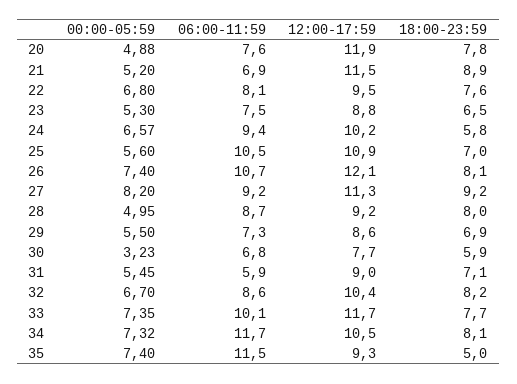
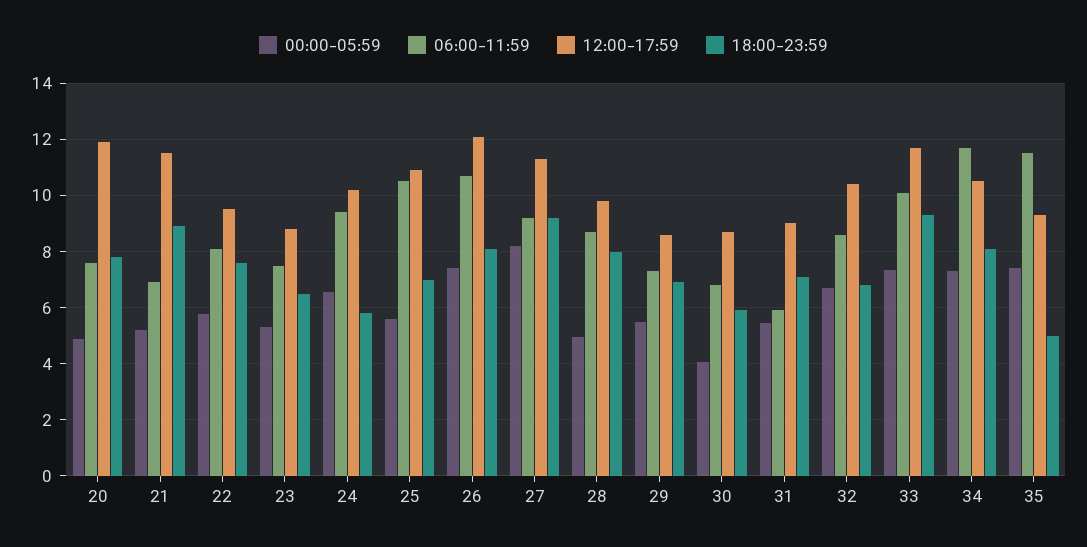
  {
    "00:00-05:59": {
      "20": 4.88,
      "21": 5.2,
-     "22": 6.8,
+     "22": 5.75,
      "23": 5.3,
      "24": 6.57,
      "25": 5.6,
      "26": 7.4,
      "27": 8.2,
      "28": 4.95,
      "29": 5.5,
-     "30": 3.23,
+     "30": 4,
      "31": 5.45,
      "32": 6.7,
      "33": 7.35,
      "34": 7.32,
      "35": 7.4
    },
    "06:00-11:59": {
      "20": 7.6,
      "21": 6.9,
      "22": 8.1,
      "23": 7.5,
      "24": 9.4,
      "25": 10.5,
      "26": 10.7,
      "27": 9.2,
      "28": 8.7,
      "29": 7.3,
      "30": 6.8,
      "31": 5.9,
      "32": 8.6,
      "33": 10.1,
      "34": 11.7,
      "35": 11.5
    },
    "12:00-17:59": {
      "20": 11.9,
      "21": 11.5,
      "22": 9.5,
      "23": 8.8,
      "24": 10.2,
      "25": 10.9,
      "26": 12.1,
      "27": 11.3,
-     "28": 9.2,
+     "28": 9.75,
      "29": 8.6,
-     "30": 7.7,
+     "30": 8.75,
      "31": 9,
      "32": 10.4,
      "33": 11.7,
      "34": 10.5,
      "35": 9.3
    },
    "18:00-23:59": {
      "20": 7.8,
      "21": 8.9,
      "22": 7.6,
      "23": 6.5,
      "24": 5.8,
      "25": 7,
      "26": 8.1,
      "27": 9.2,
      "28": 8,
      "29": 6.9,
      "30": 5.9,
      "31": 7.1,
-     "32": 8.2,
+     "32": 6.75,
-     "33": 7.7,
+     "33": 9.25,
      "34": 8.1,
      "35": 5
    }
  }

